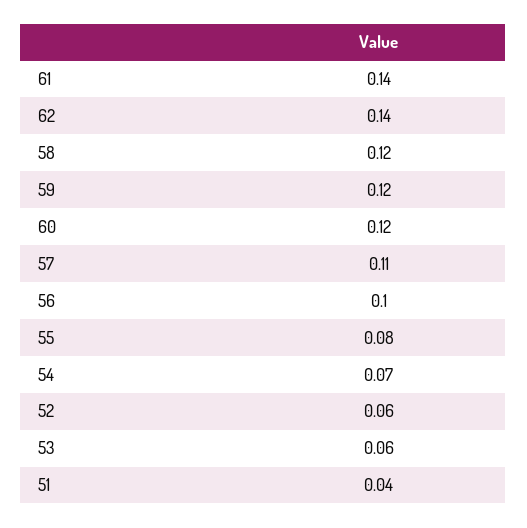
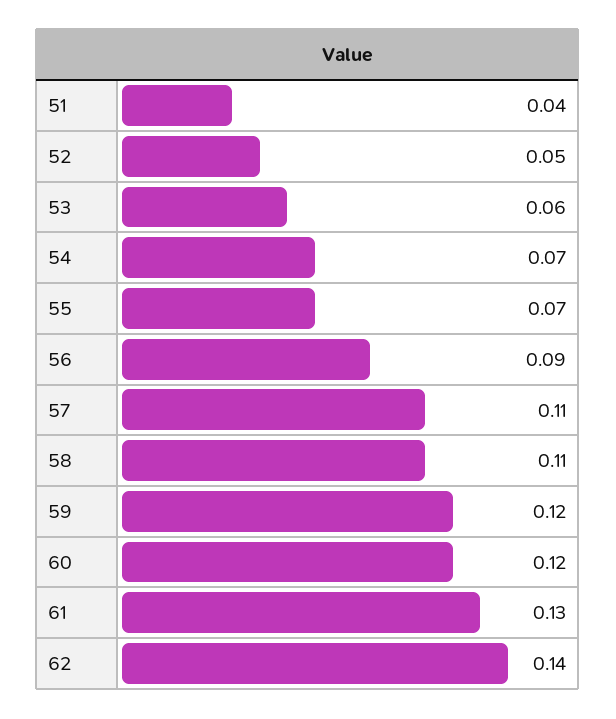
  {
-   "61": 0.14,
+   "61": 0.13,
    "62": 0.14,
-   "58": 0.12,
+   "58": 0.11,
    "59": 0.12,
    "60": 0.12,
    "57": 0.11,
-   "56": 0.1,
+   "56": 0.09,
-   "55": 0.08,
+   "55": 0.07,
    "54": 0.07,
-   "52": 0.06,
+   "52": 0.05,
    "53": 0.06,
    "51": 0.04
  }

